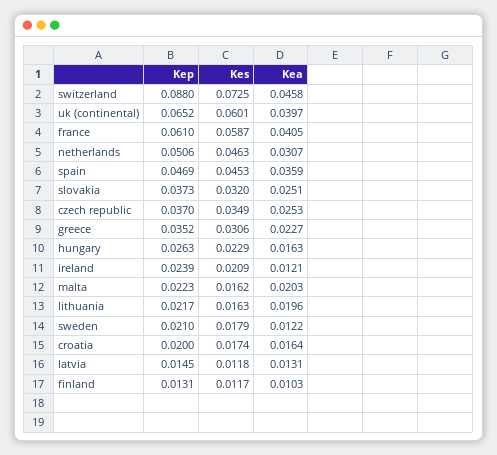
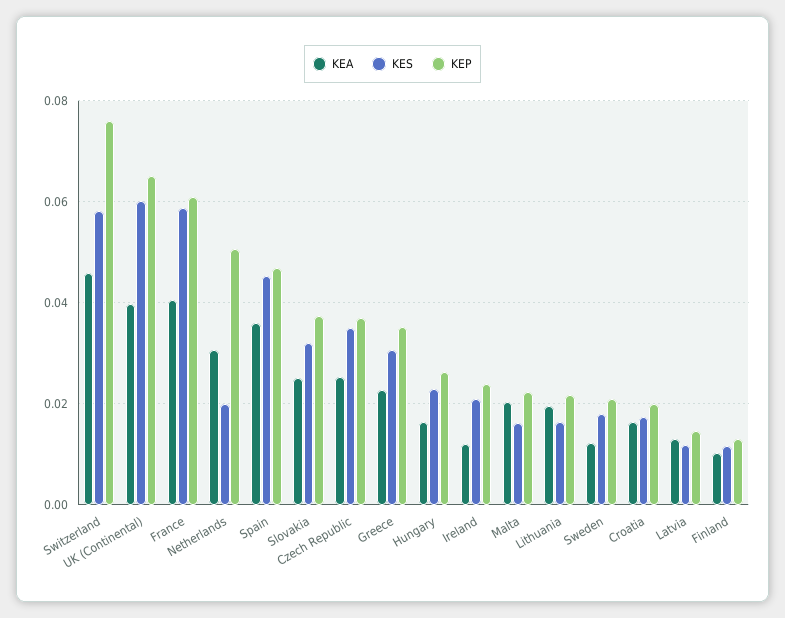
  {
    "Kep": {
-     "switzerland": 0.088,
+     "switzerland": 0.076,
      "uk (continental)": 0.0652,
      "france": 0.061,
      "netherlands": 0.0506,
      "spain": 0.0469,
      "slovakia": 0.0373,
      "czech republic": 0.037,
      "greece": 0.0352,
      "hungary": 0.0263,
      "ireland": 0.0239,
      "malta": 0.0223,
      "lithuania": 0.0217,
      "sweden": 0.021,
      "croatia": 0.02,
      "latvia": 0.0145,
      "finland": 0.0131
    },
    "Kes": {
-     "switzerland": 0.0725,
+     "switzerland": 0.058,
      "uk (continental)": 0.0601,
      "france": 0.0587,
-     "netherlands": 0.0463,
+     "netherlands": 0.02,
      "spain": 0.0453,
      "slovakia": 0.032,
      "czech republic": 0.0349,
      "greece": 0.0306,
      "hungary": 0.0229,
      "ireland": 0.0209,
      "malta": 0.0162,
      "lithuania": 0.0163,
      "sweden": 0.0179,
      "croatia": 0.0174,
      "latvia": 0.0118,
      "finland": 0.0117
    },
    "Kea": {
      "switzerland": 0.0458,
      "uk (continental)": 0.0397,
      "france": 0.0405,
      "netherlands": 0.0307,
      "spain": 0.0359,
      "slovakia": 0.0251,
      "czech republic": 0.0253,
      "greece": 0.0227,
      "hungary": 0.0163,
      "ireland": 0.0121,
      "malta": 0.0203,
      "lithuania": 0.0196,
      "sweden": 0.0122,
      "croatia": 0.0164,
      "latvia": 0.0131,
      "finland": 0.0103
    }
  }

